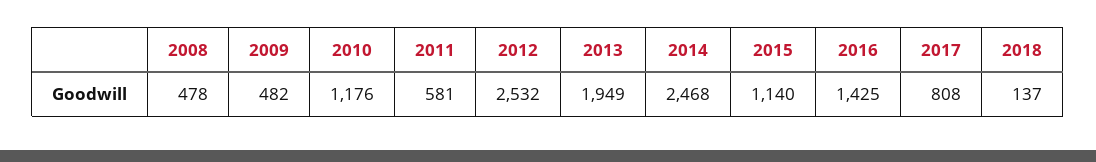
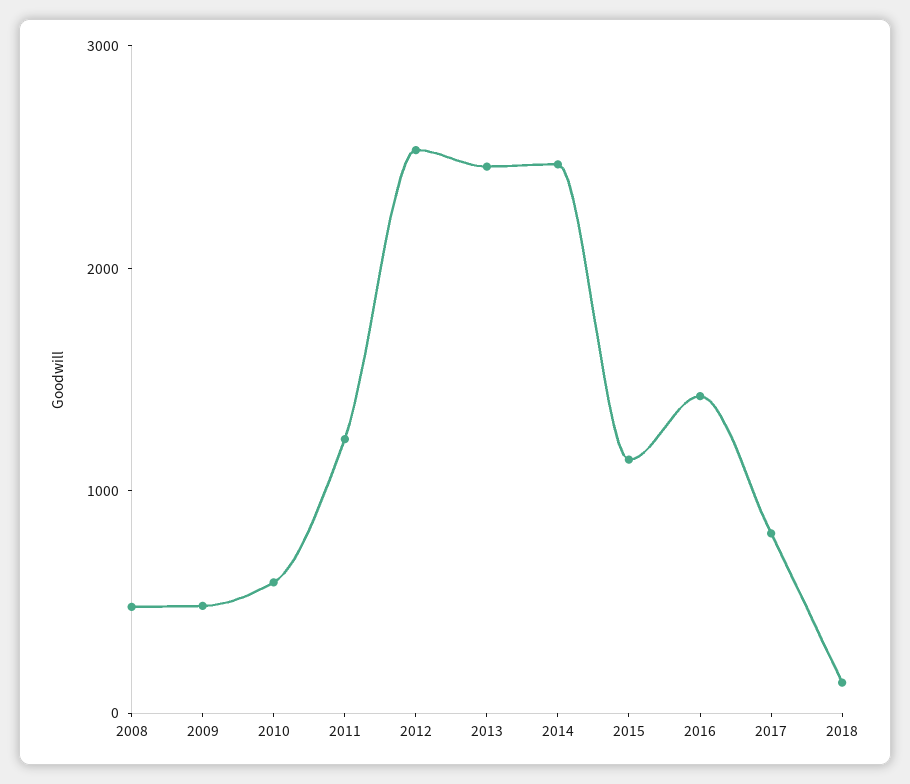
  {
    "2008": 478,
    "2009": 482,
-   "2010": 1176,
+   "2010": 600,
-   "2011": 581,
+   "2011": 1200,
    "2012": 2532,
-   "2013": 1949,
+   "2013": 2400,
    "2014": 2468,
    "2015": 1140,
    "2016": 1425,
    "2017": 808,
    "2018": 137
  }

